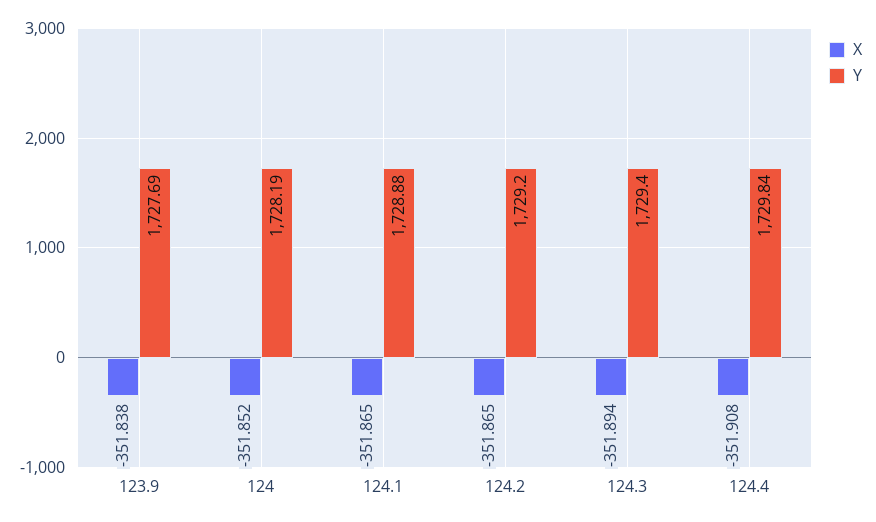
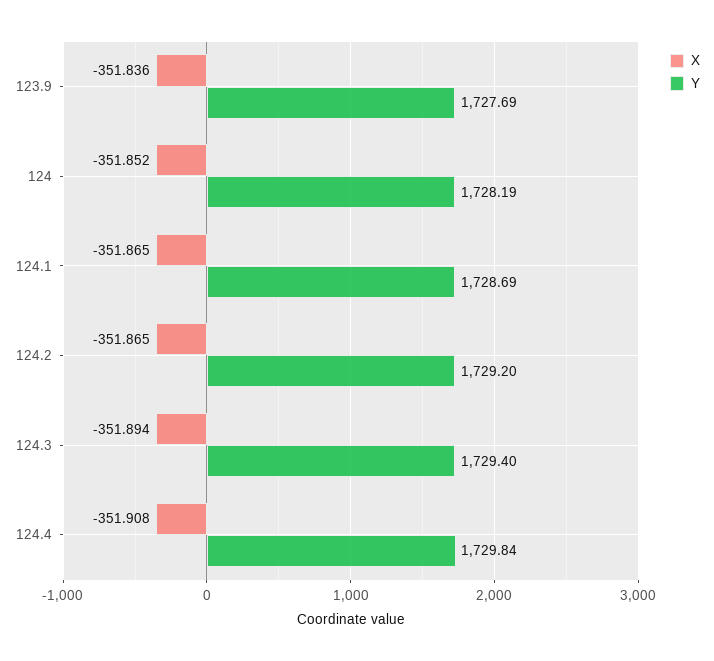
  {
    "X": {
-     "123.9": -351.838,
+     "123.9": -351.836,
      "124": -351.852,
      "124.1": -351.865,
      "124.2": -351.865,
      "124.3": -351.894,
      "124.4": -351.908
    },
    "Y": {
      "123.9": 1727.69,
      "124": 1728.19,
-     "124.1": 1728.88,
+     "124.1": 1728.69,
      "124.2": 1729.2,
      "124.3": 1729.4,
      "124.4": 1729.84
    }
  }

